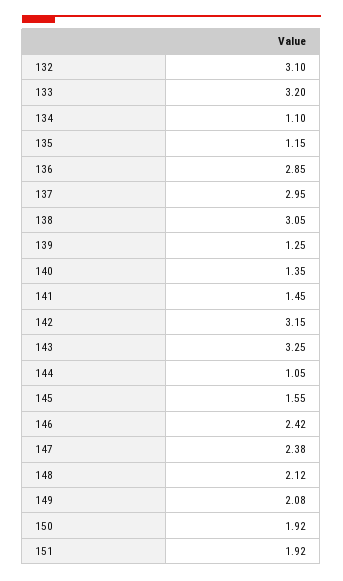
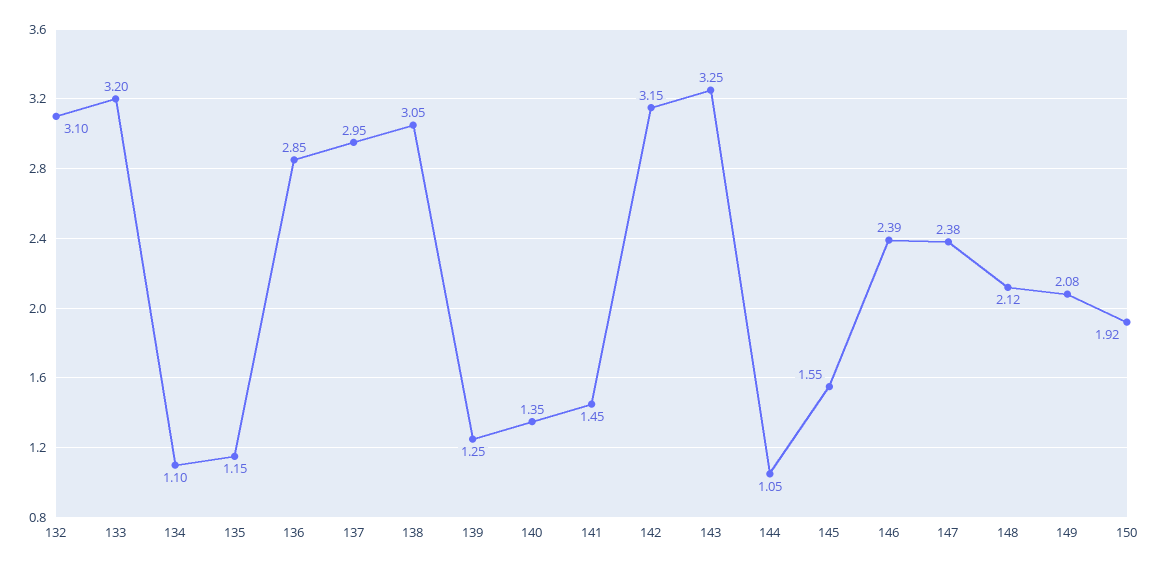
  {
    "132": 3.1,
    "133": 3.2,
    "134": 1.1,
    "135": 1.15,
    "136": 2.85,
    "137": 2.95,
    "138": 3.05,
    "139": 1.25,
    "140": 1.35,
    "141": 1.45,
    "142": 3.15,
    "143": 3.25,
    "144": 1.05,
    "145": 1.55,
-   "146": 2.42,
+   "146": 2.39,
    "147": 2.38,
    "148": 2.12,
    "149": 2.08,
-   "150": 1.92,
+   "150": 1.92
-   "151": 1.92
  }

